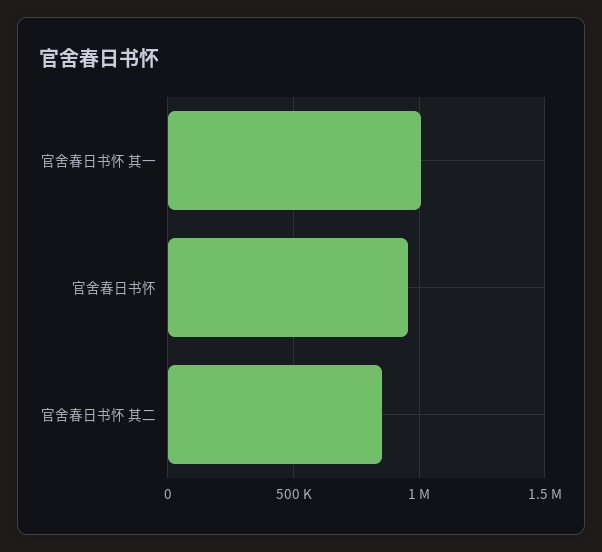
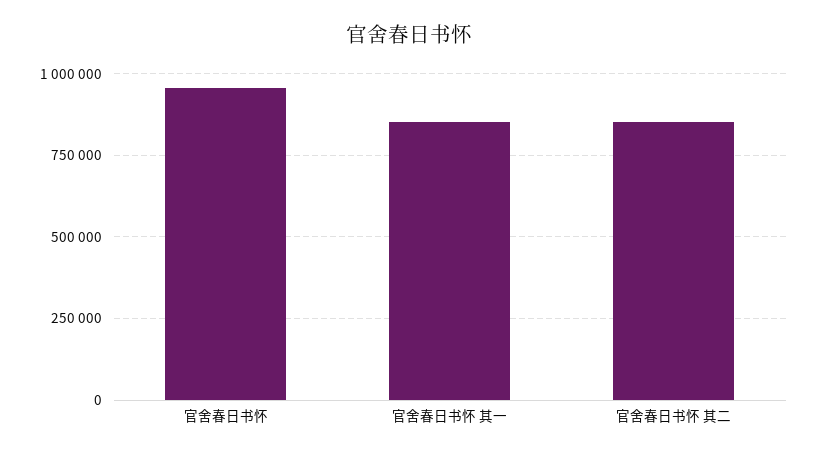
  {
-   "官舍春日书怀 其一": 1000000,
+   "官舍春日书怀 其一": 850000,
    "官舍春日书怀": 950000,
    "官舍春日书怀 其二": 850000
  }

